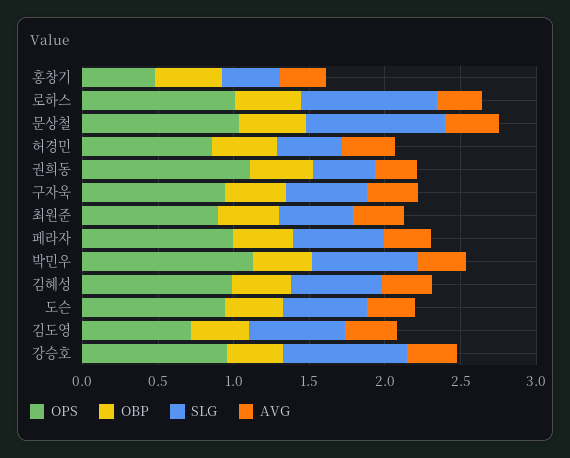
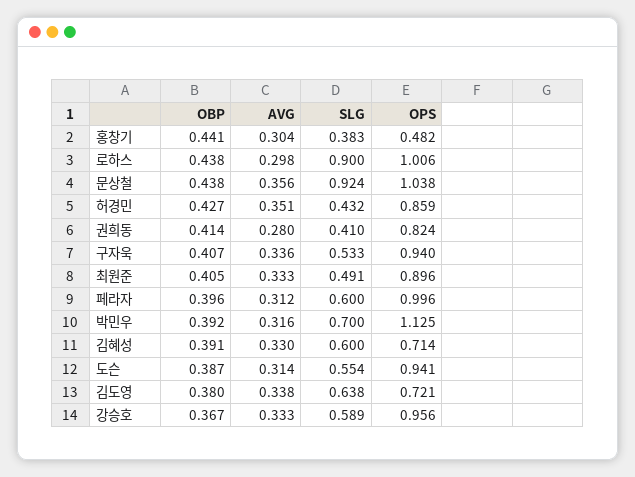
  {
    "OPS": {
      "홍창기": 0.482,
      "로하스": 1.006,
      "문상철": 1.038,
      "허경민": 0.859,
-     "권희동": 1.1,
+     "권희동": 0.824,
      "구자욱": 0.94,
      "최원준": 0.896,
      "페라자": 0.996,
      "박민우": 1.125,
-     "김혜성": 1,
+     "김혜성": 0.714,
      "도슨": 0.941,
      "김도영": 0.721,
      "강승호": 0.956
    },
    "OBP": {
      "홍창기": 0.441,
      "로하스": 0.438,
      "문상철": 0.438,
      "허경민": 0.427,
      "권희동": 0.414,
      "구자욱": 0.407,
      "최원준": 0.405,
      "페라자": 0.396,
      "박민우": 0.392,
      "김혜성": 0.391,
      "도슨": 0.387,
      "김도영": 0.38,
      "강승호": 0.367
    },
    "SLG": {
      "홍창기": 0.383,
      "로하스": 0.9,
      "문상철": 0.924,
      "허경민": 0.432,
      "권희동": 0.41,
      "구자욱": 0.533,
      "최원준": 0.491,
      "페라자": 0.6,
      "박민우": 0.7,
      "김혜성": 0.6,
      "도슨": 0.554,
      "김도영": 0.638,
-     "강승호": 0.8
+     "강승호": 0.589
    },
    "AVG": {
      "홍창기": 0.304,
      "로하스": 0.298,
      "문상철": 0.356,
      "허경민": 0.351,
      "권희동": 0.28,
      "구자욱": 0.336,
      "최원준": 0.333,
      "페라자": 0.312,
      "박민우": 0.316,
      "김혜성": 0.33,
      "도슨": 0.314,
      "김도영": 0.338,
      "강승호": 0.333
    }
  }

